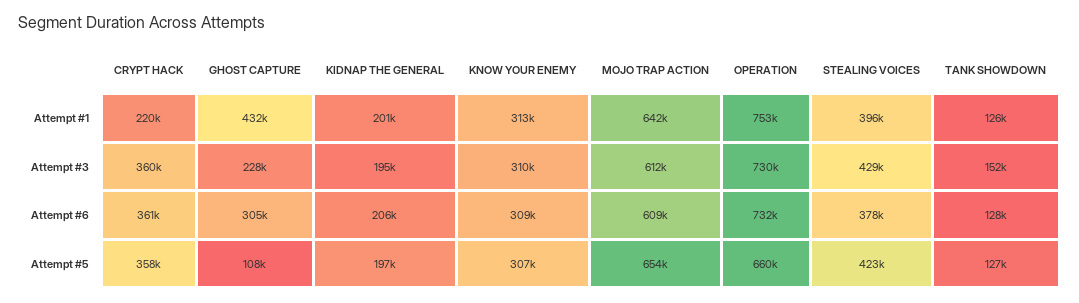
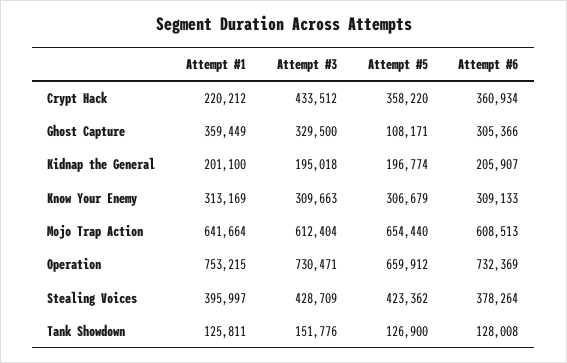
  {
    "CRYPT HACK": {
      "Attempt #1": 220212,
-     "Attempt #3": 360000,
+     "Attempt #3": 433512,
      "Attempt #6": 360934,
      "Attempt #5": 358220
    },
    "GHOST CAPTURE": {
-     "Attempt #1": 432000,
+     "Attempt #1": 359449,
-     "Attempt #3": 228000,
+     "Attempt #3": 329500,
      "Attempt #6": 305366,
      "Attempt #5": 108171
    },
    "KIDNAP THE GENERAL": {
      "Attempt #1": 201100,
      "Attempt #3": 195018,
      "Attempt #6": 205907,
      "Attempt #5": 196774
    },
    "KNOW YOUR ENEMY": {
      "Attempt #1": 313169,
      "Attempt #3": 309663,
      "Attempt #6": 309133,
      "Attempt #5": 306679
    },
    "MOJO TRAP ACTION": {
      "Attempt #1": 641664,
      "Attempt #3": 612404,
      "Attempt #6": 608513,
      "Attempt #5": 654440
    },
    "OPERATION": {
      "Attempt #1": 753215,
      "Attempt #3": 730471,
      "Attempt #6": 732369,
      "Attempt #5": 659912
    },
    "STEALING VOICES": {
      "Attempt #1": 395997,
      "Attempt #3": 428709,
      "Attempt #6": 378264,
      "Attempt #5": 423362
    },
    "TANK SHOWDOWN": {
      "Attempt #1": 125811,
      "Attempt #3": 151776,
      "Attempt #6": 128008,
      "Attempt #5": 126900
    }
  }

